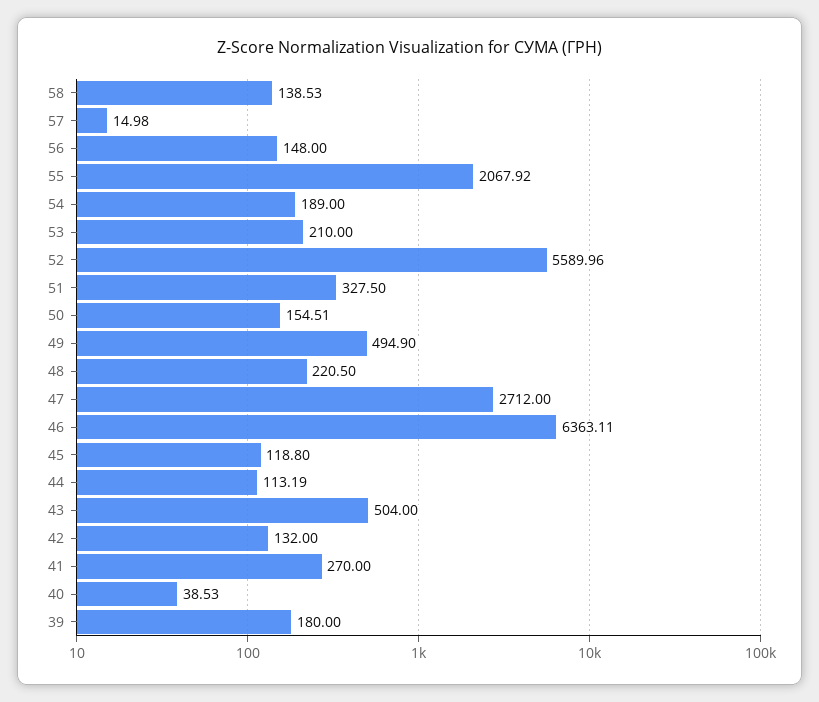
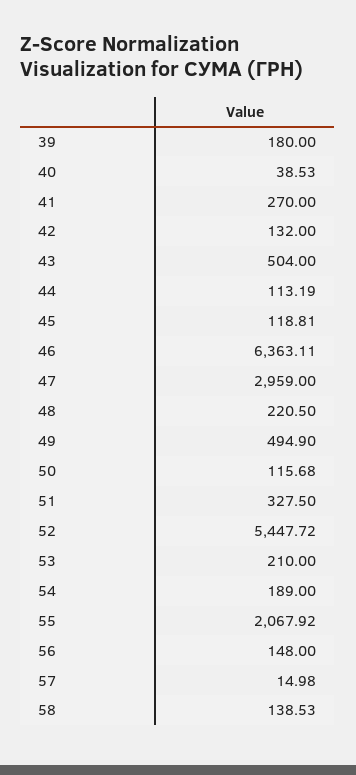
  {
    "58": 138.53,
    "57": 14.98,
    "56": 148,
    "55": 2067.92,
    "54": 189,
    "53": 210,
-   "52": 5589.96,
+   "52": 5447.72,
    "51": 327.5,
-   "50": 154.51,
+   "50": 115.68,
    "49": 494.9,
    "48": 220.5,
-   "47": 2712,
+   "47": 2959,
    "46": 6363.11,
-   "45": 118.8,
+   "45": 118.81,
    "44": 113.19,
    "43": 504,
    "42": 132,
    "41": 270,
    "40": 38.53,
    "39": 180
  }

